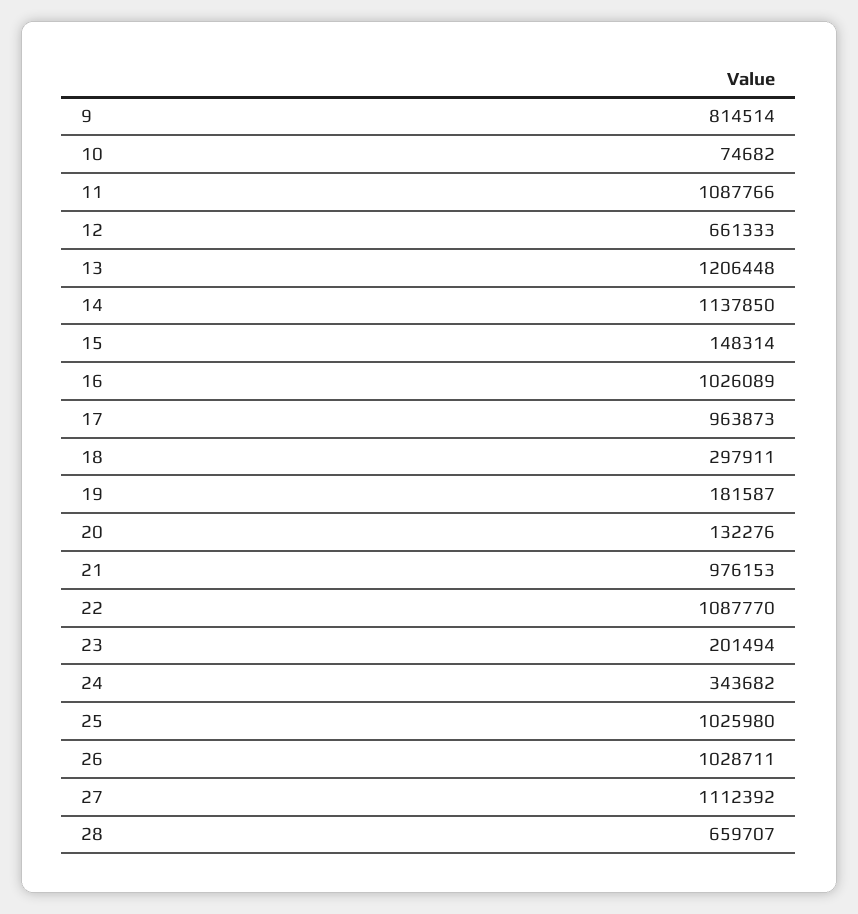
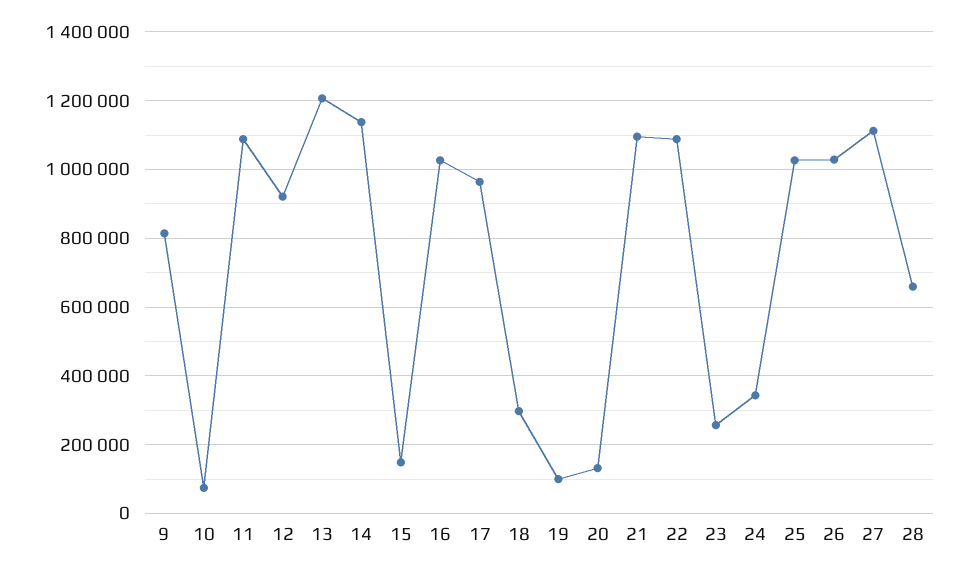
  {
    "9": 814514,
    "10": 74682,
    "11": 1087766,
-   "12": 661333,
+   "12": 920000,
    "13": 1206448,
    "14": 1137850,
    "15": 148314,
    "16": 1026089,
    "17": 963873,
    "18": 297911,
-   "19": 181587,
+   "19": 100000,
    "20": 132276,
-   "21": 976153,
+   "21": 1100000,
    "22": 1087770,
-   "23": 201494,
+   "23": 260000,
    "24": 343682,
    "25": 1025980,
    "26": 1028711,
    "27": 1112392,
    "28": 659707
  }

